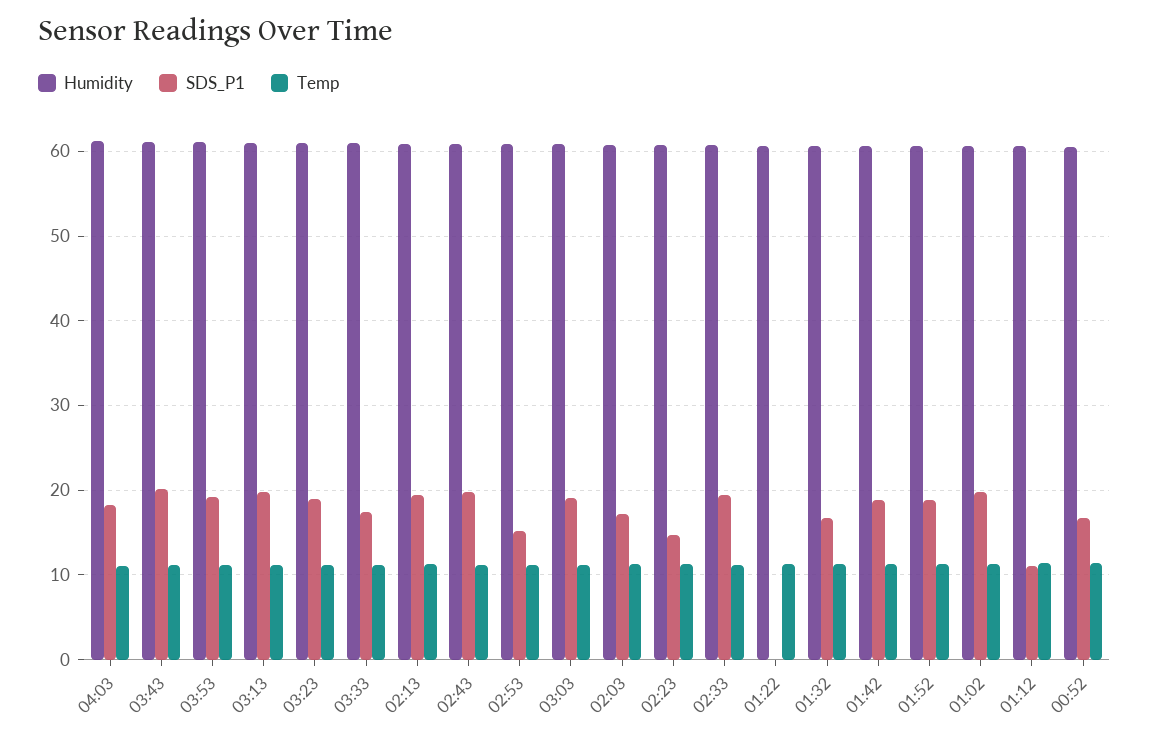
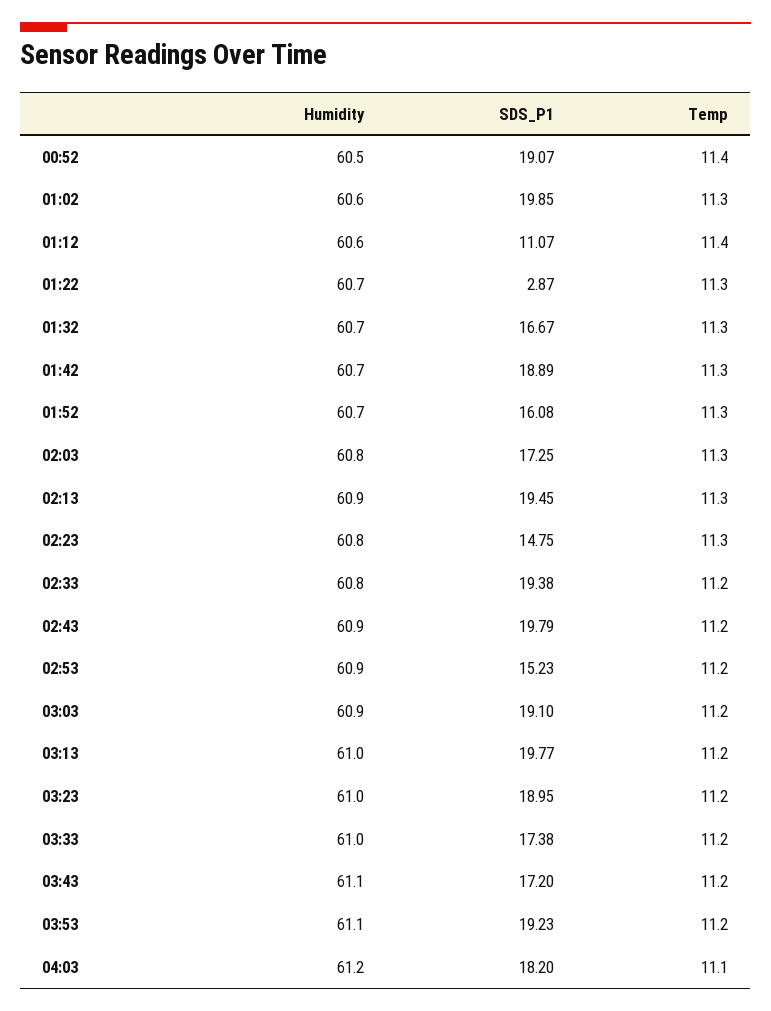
  {
    "Humidity": {
      "04:03": 61.2,
      "03:43": 61.1,
      "03:53": 61.1,
      "03:13": 61,
      "03:23": 61,
      "03:33": 61,
      "02:13": 60.9,
      "02:43": 60.9,
      "02:53": 60.9,
      "03:03": 60.9,
      "02:03": 60.8,
      "02:23": 60.8,
      "02:33": 60.8,
      "01:22": 60.7,
      "01:32": 60.7,
      "01:42": 60.7,
      "01:52": 60.7,
      "01:02": 60.6,
      "01:12": 60.6,
      "00:52": 60.5
    },
    "SDS_P1": {
      "04:03": 18.2,
-     "03:43": 20,
+     "03:43": 17.2,
      "03:53": 19.23,
      "03:13": 19.77,
      "03:23": 18.95,
      "03:33": 17.38,
      "02:13": 19.45,
      "02:43": 19.79,
      "02:53": 15.23,
      "03:03": 19.1,
      "02:03": 17.25,
      "02:23": 14.75,
      "02:33": 19.38,
-     "01:22": 0,
+     "01:22": 2.87,
      "01:32": 16.67,
      "01:42": 18.89,
-     "01:52": 19,
+     "01:52": 16.08,
      "01:02": 19.85,
      "01:12": 11.07,
-     "00:52": 17
+     "00:52": 19.07
    },
    "Temp": {
      "04:03": 11.1,
      "03:43": 11.2,
      "03:53": 11.2,
      "03:13": 11.2,
      "03:23": 11.2,
      "03:33": 11.2,
      "02:13": 11.3,
      "02:43": 11.2,
      "02:53": 11.2,
      "03:03": 11.2,
      "02:03": 11.3,
      "02:23": 11.3,
      "02:33": 11.2,
      "01:22": 11.3,
      "01:32": 11.3,
      "01:42": 11.3,
      "01:52": 11.3,
      "01:02": 11.3,
      "01:12": 11.4,
      "00:52": 11.4
    }
  }

